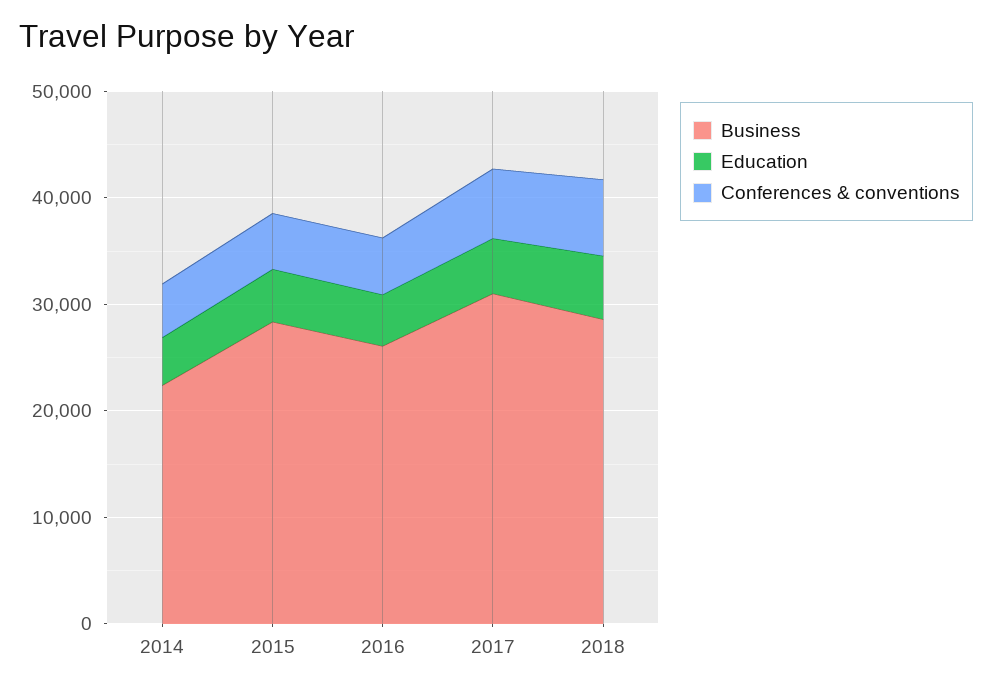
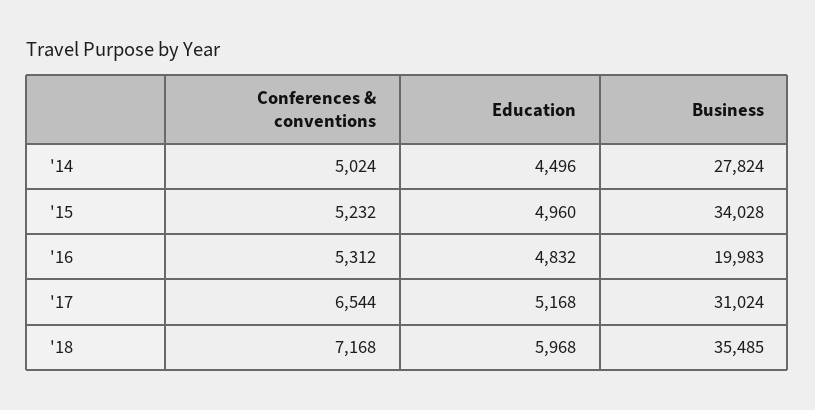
  {
    "Business": {
-     "2014": 22000,
+     "2014": 27824,
-     "2015": 28000,
+     "2015": 34028,
-     "2016": 26000,
+     "2016": 19983,
      "2017": 31024,
-     "2018": 28000
+     "2018": 35485
    },
    "Education": {
      "2014": 4496,
      "2015": 4960,
      "2016": 4832,
      "2017": 5168,
      "2018": 5968
    },
    "Conferences & conventions": {
      "2014": 5024,
      "2015": 5232,
      "2016": 5312,
      "2017": 6544,
      "2018": 7168
    }
  }

